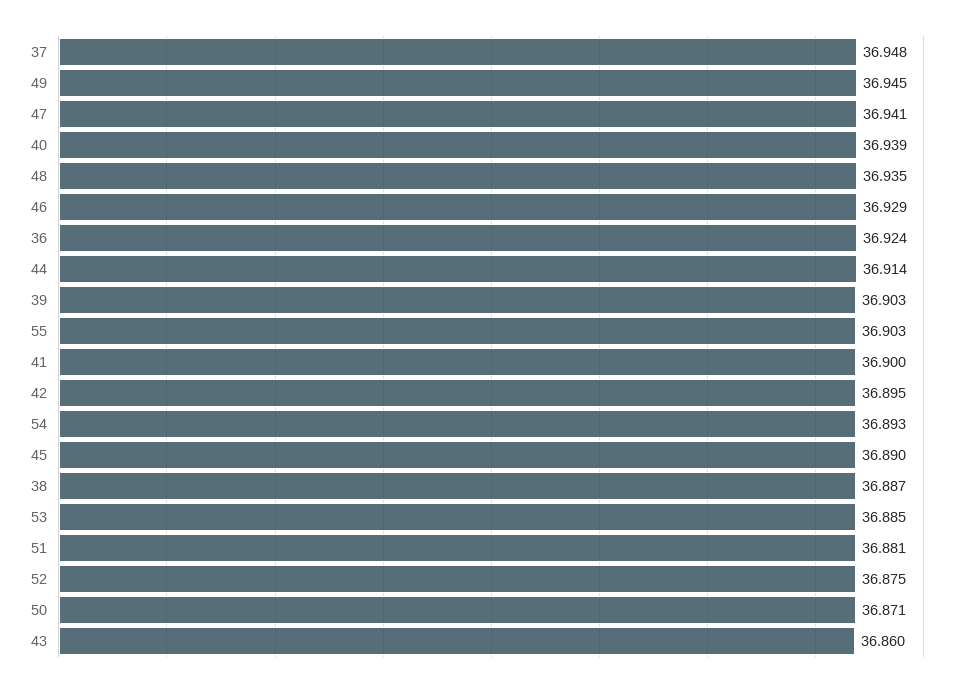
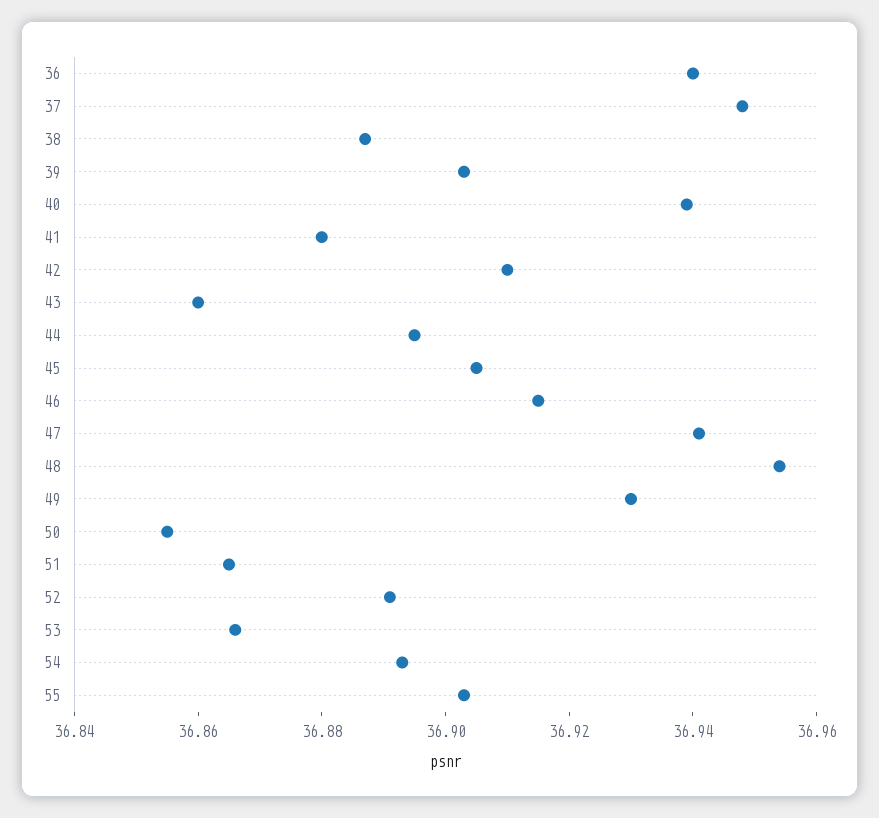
  {
    "37": 36.948,
-   "49": 36.945,
+   "49": 36.93,
    "47": 36.941,
    "40": 36.939,
-   "48": 36.935,
+   "48": 36.955,
-   "46": 36.929,
+   "46": 36.915,
-   "36": 36.924,
+   "36": 36.94,
-   "44": 36.914,
+   "44": 36.895,
    "39": 36.903,
    "55": 36.903,
-   "41": 36.9,
+   "41": 36.88,
-   "42": 36.895,
+   "42": 36.91,
    "54": 36.893,
-   "45": 36.89,
+   "45": 36.905,
    "38": 36.887,
-   "53": 36.885,
+   "53": 36.865,
-   "51": 36.881,
+   "51": 36.865,
-   "52": 36.875,
+   "52": 36.89,
-   "50": 36.871,
+   "50": 36.855,
    "43": 36.86
  }

